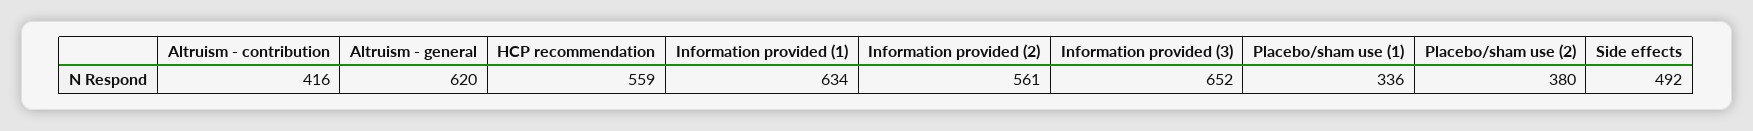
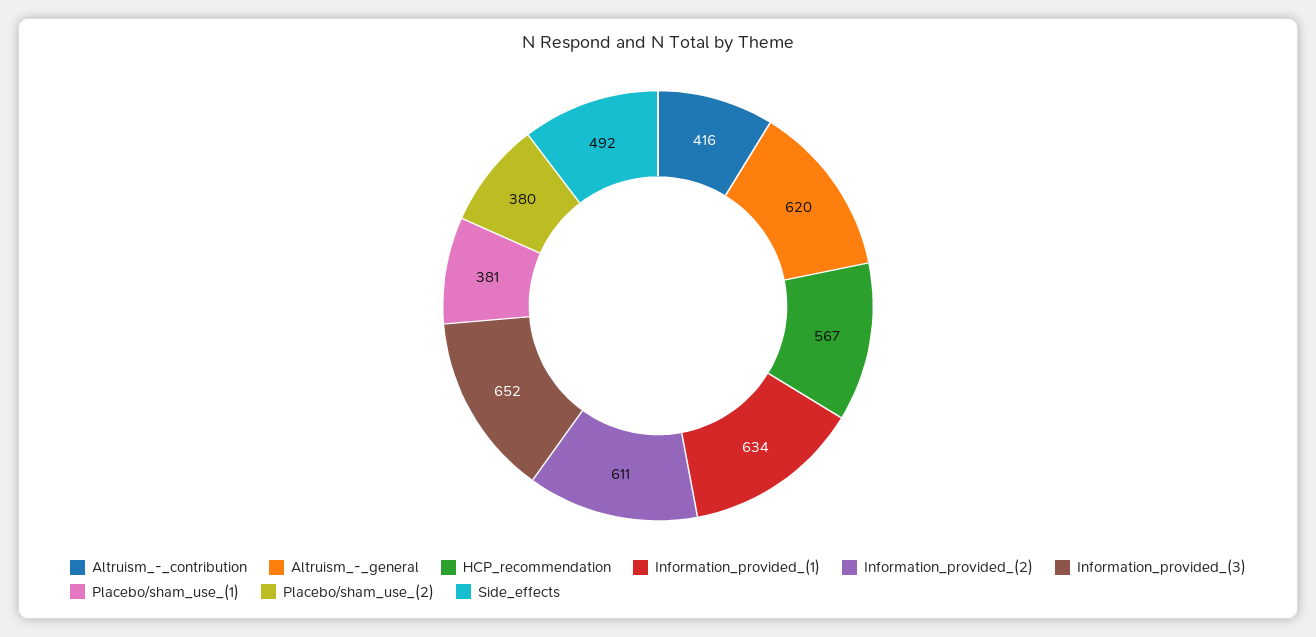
  {
    "Altruism - contribution": 416,
    "Altruism - general": 620,
-   "HCP recommendation": 559,
+   "HCP recommendation": 567,
    "Information provided (1)": 634,
-   "Information provided (2)": 561,
+   "Information provided (2)": 611,
    "Information provided (3)": 652,
-   "Placebo/sham use (1)": 336,
+   "Placebo/sham use (1)": 381,
    "Placebo/sham use (2)": 380,
    "Side effects": 492
  }

